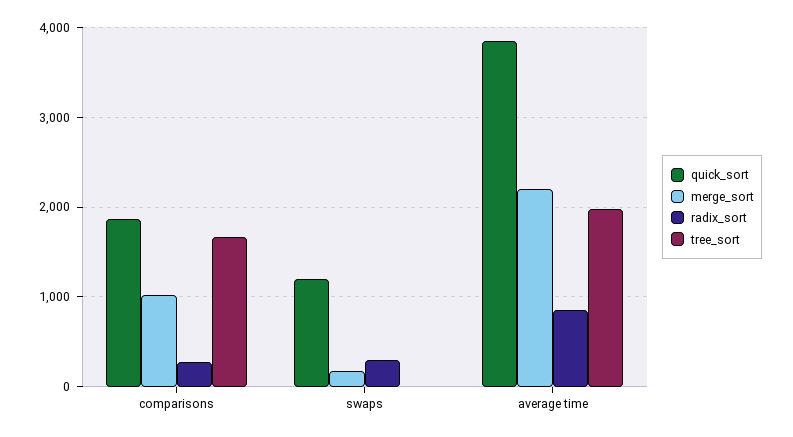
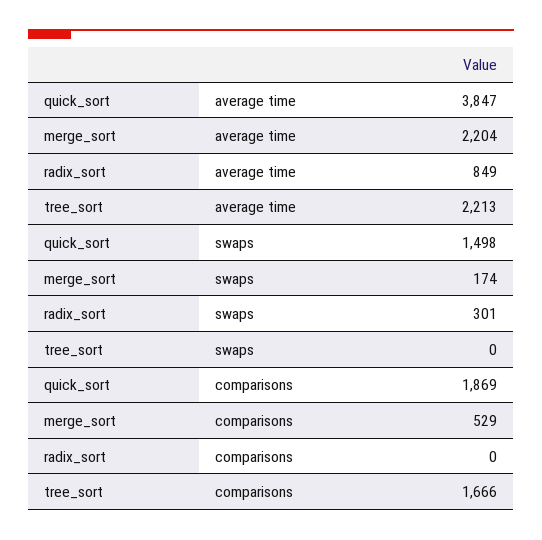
  {
    "quick_sort": {
      "comparisons": 1869,
-     "swaps": 1200,
+     "swaps": 1498,
      "average time": 3847
    },
    "merge_sort": {
-     "comparisons": 1000,
+     "comparisons": 529,
      "swaps": 174,
      "average time": 2204
    },
    "radix_sort": {
-     "comparisons": 300,
+     "comparisons": 0,
      "swaps": 301,
      "average time": 849
    },
    "tree_sort": {
      "comparisons": 1666,
      "swaps": 0,
-     "average time": 2000
+     "average time": 2213
    }
  }

